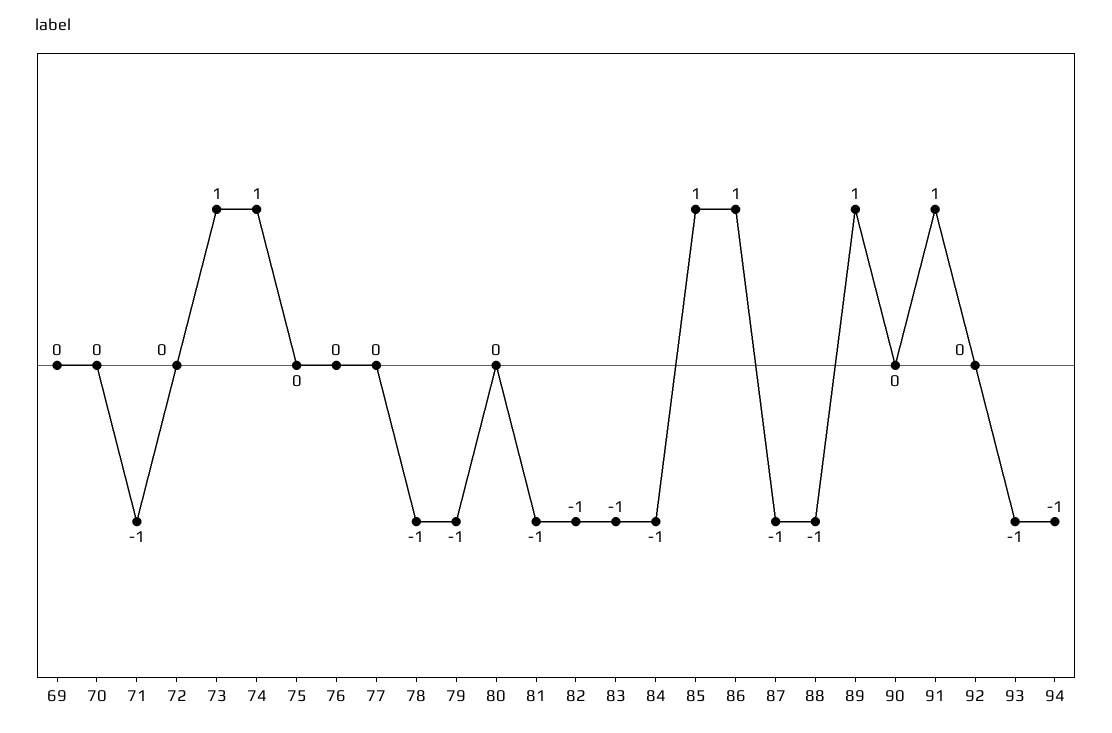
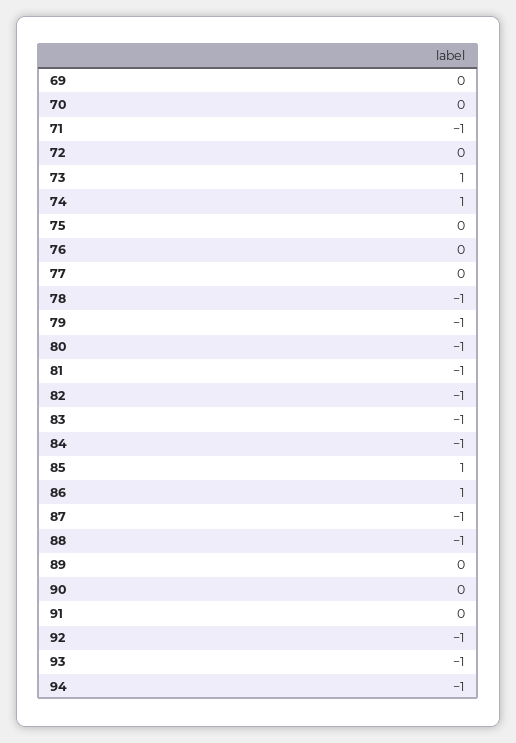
  {
    "69": 0,
    "70": 0,
    "71": -1,
    "72": 0,
    "73": 1,
    "74": 1,
    "75": 0,
    "76": 0,
    "77": 0,
    "78": -1,
    "79": -1,
-   "80": 0,
+   "80": -1,
    "81": -1,
    "82": -1,
    "83": -1,
    "84": -1,
    "85": 1,
    "86": 1,
    "87": -1,
    "88": -1,
-   "89": 1,
+   "89": 0,
    "90": 0,
-   "91": 1,
+   "91": 0,
-   "92": 0,
+   "92": -1,
    "93": -1,
    "94": -1
  }

